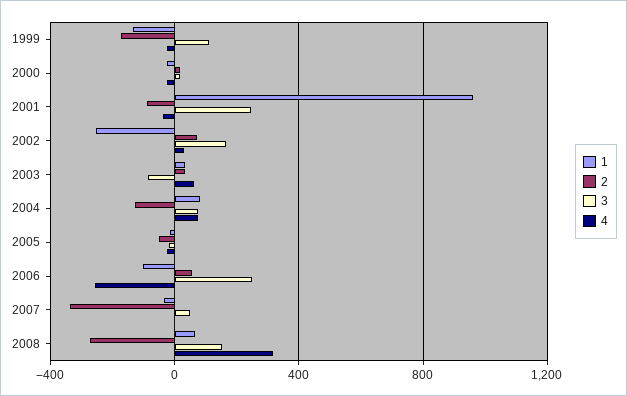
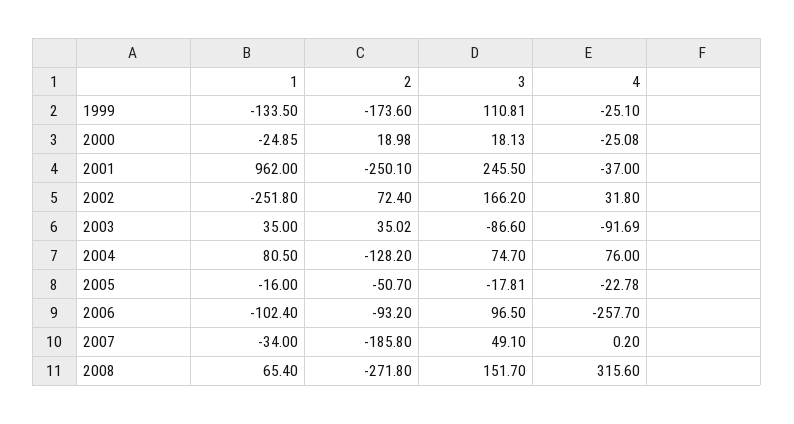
  {
    "1": {
      "1999": -133.5,
      "2000": -24.85,
      "2001": 962,
      "2002": -251.8,
      "2003": 35,
      "2004": 80.5,
      "2005": -16,
      "2006": -102.4,
      "2007": -34,
      "2008": 65.4
    },
    "2": {
      "1999": -173.6,
      "2000": 18.98,
-     "2001": -100,
+     "2001": -250.1,
      "2002": 72.4,
      "2003": 35.02,
      "2004": -128.2,
      "2005": -50.7,
-     "2006": 50,
+     "2006": -93.2,
-     "2007": -350,
+     "2007": -185.8,
      "2008": -271.8
    },
    "3": {
      "1999": 110.81,
      "2000": 18.13,
      "2001": 245.5,
      "2002": 166.2,
      "2003": -86.6,
      "2004": 74.7,
      "2005": -17.81,
-     "2006": 250,
+     "2006": 96.5,
      "2007": 49.1,
      "2008": 151.7
    },
    "4": {
      "1999": -25.1,
      "2000": -25.08,
      "2001": -37,
      "2002": 31.8,
-     "2003": 50,
+     "2003": -91.69,
      "2004": 76,
      "2005": -22.78,
      "2006": -257.7,
      "2007": 0.2,
      "2008": 315.6
    }
  }

